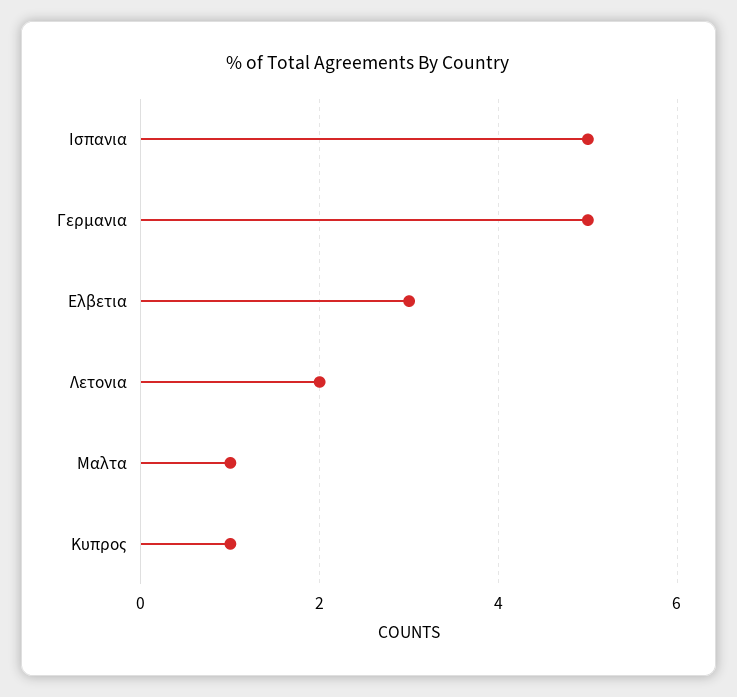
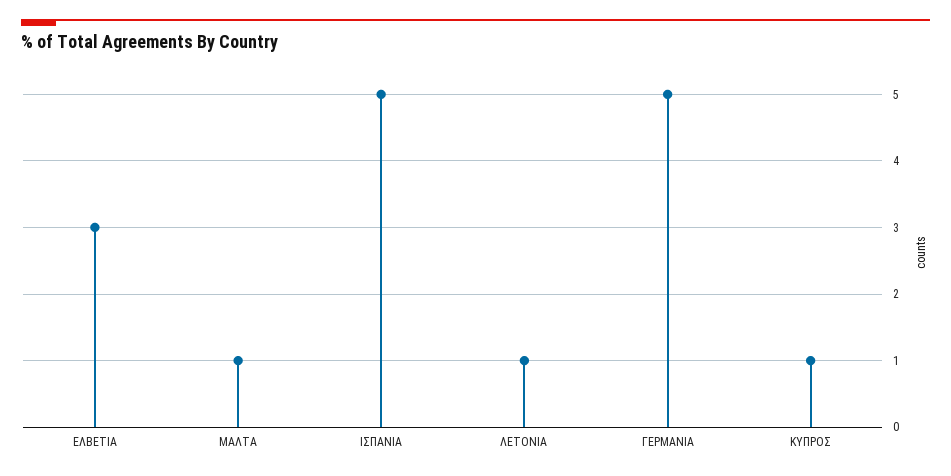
  {
    "Ισπανια": 5,
    "Γερμανια": 5,
    "Ελβετια": 3,
-   "Λετονια": 2,
+   "Λετονια": 1,
    "Μαλτα": 1,
    "Κυπρος": 1
  }

